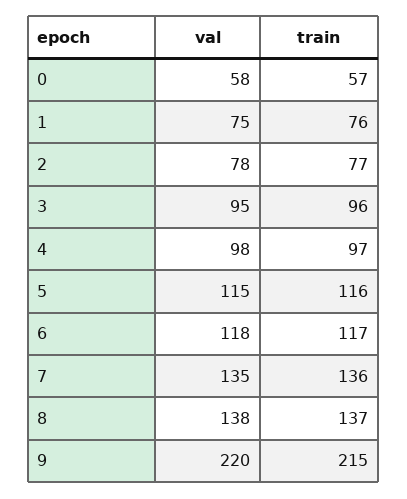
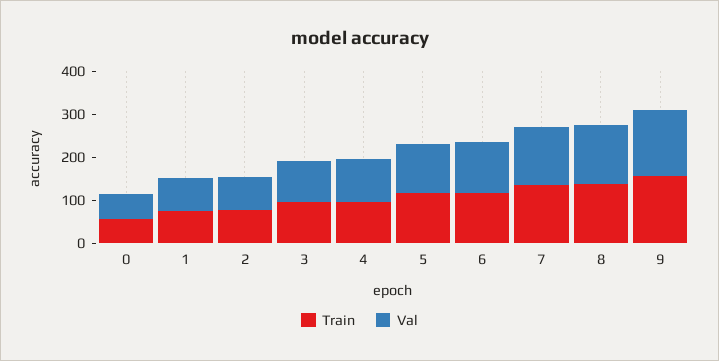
  {
    "val": {
      "0": 58,
      "1": 75,
      "2": 78,
      "3": 95,
      "4": 98,
      "5": 115,
      "6": 118,
      "7": 135,
      "8": 138,
-     "9": 220
+     "9": 160
    },
    "train": {
      "0": 57,
      "1": 76,
      "2": 77,
      "3": 96,
      "4": 97,
      "5": 116,
      "6": 117,
      "7": 136,
      "8": 137,
-     "9": 215
+     "9": 160
    }
  }

